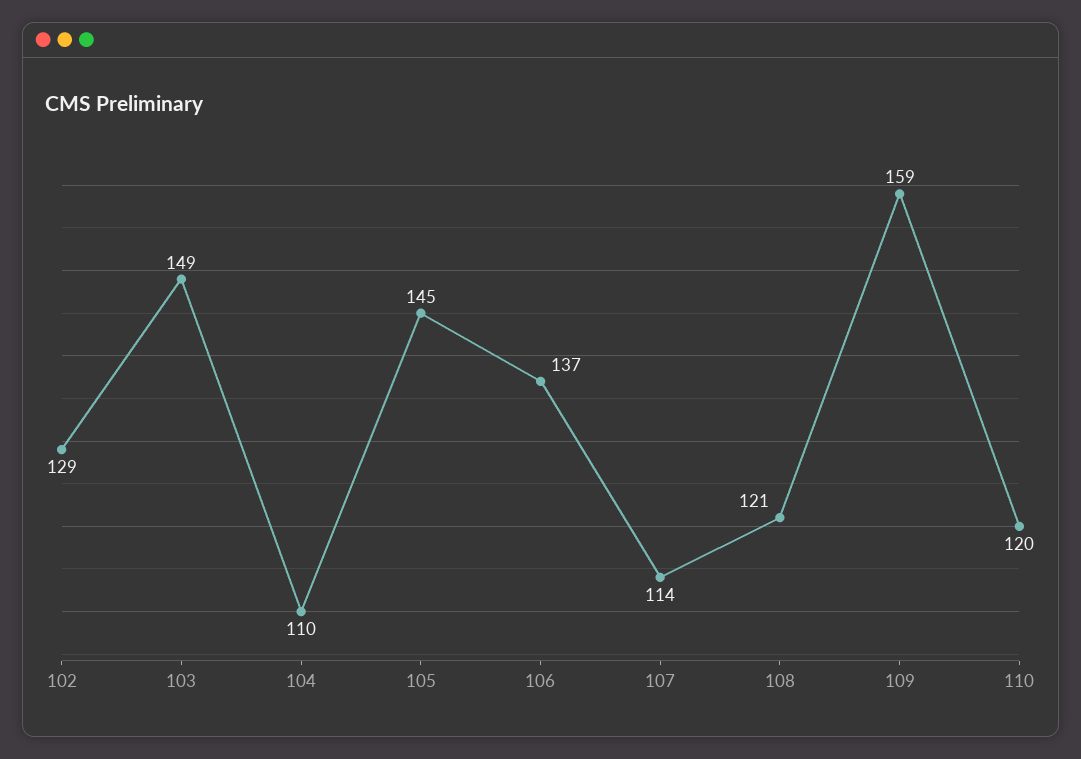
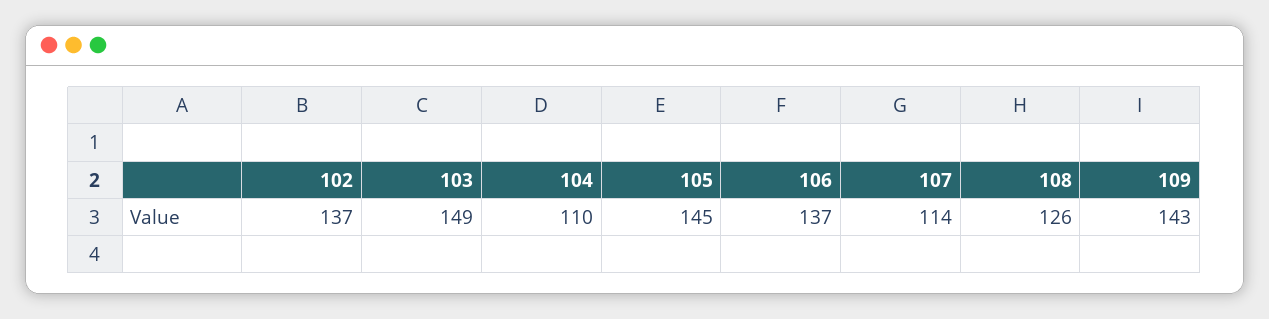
  {
-   "102": 129,
+   "102": 137,
    "103": 149,
    "104": 110,
    "105": 145,
    "106": 137,
    "107": 114,
-   "108": 121,
+   "108": 126,
-   "109": 159,
+   "109": 143
-   "110": 120
  }

